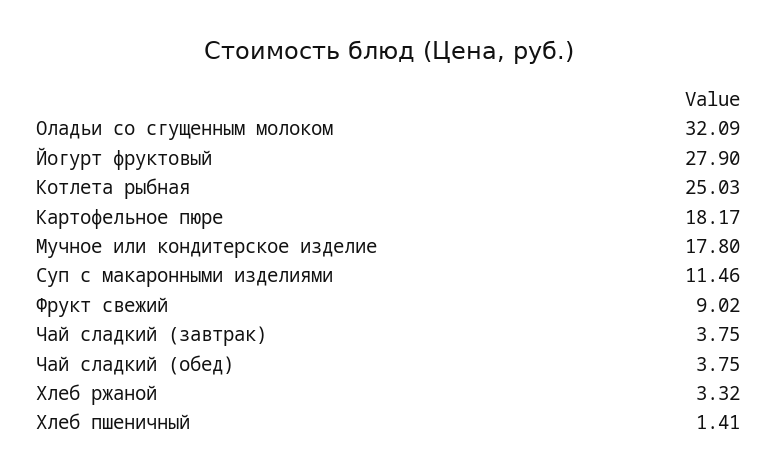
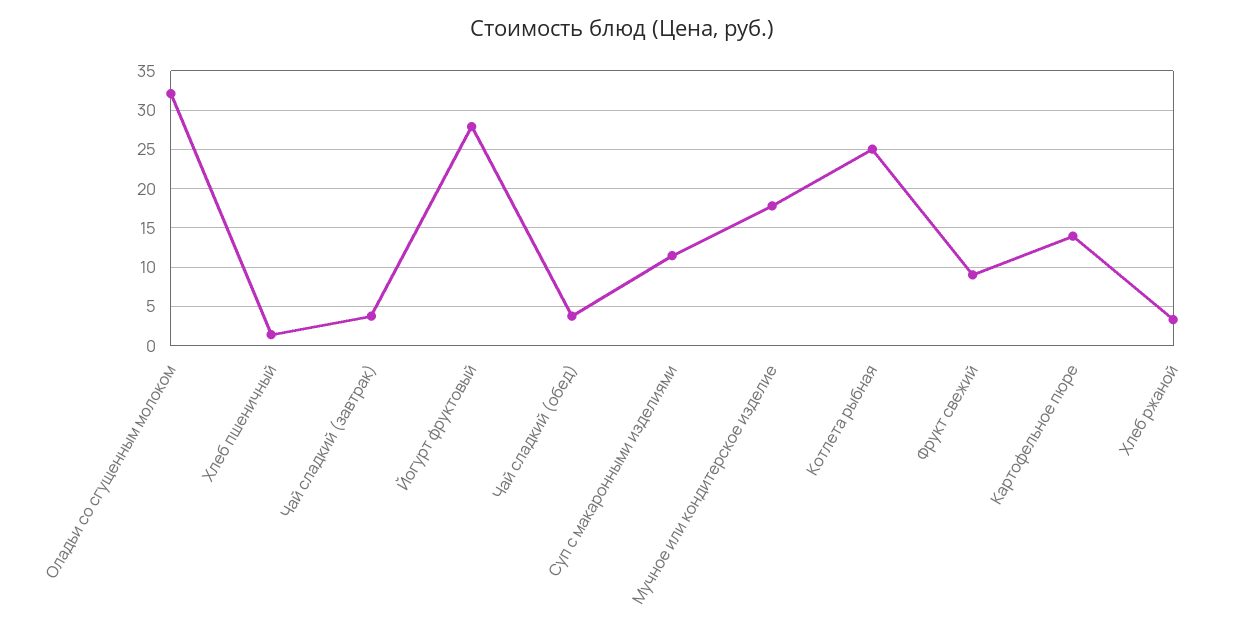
  {
    "Оладьи со сгущенным молоком": 32.09,
    "Йогурт фруктовый": 27.9,
    "Котлета рыбная": 25.03,
-   "Картофельное пюре": 18.17,
+   "Картофельное пюре": 14,
    "Мучное или кондитерское изделие": 17.8,
    "Суп с макаронными изделиями": 11.46,
    "Фрукт свежий": 9.02,
    "Чай сладкий (завтрак)": 3.75,
    "Чай сладкий (обед)": 3.75,
    "Хлеб ржаной": 3.32,
    "Хлеб пшеничный": 1.41
  }

